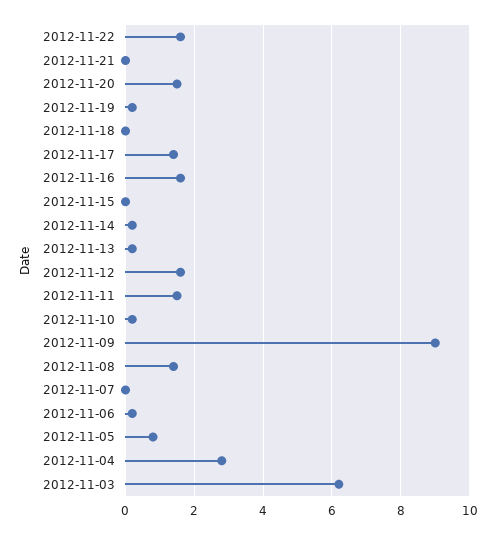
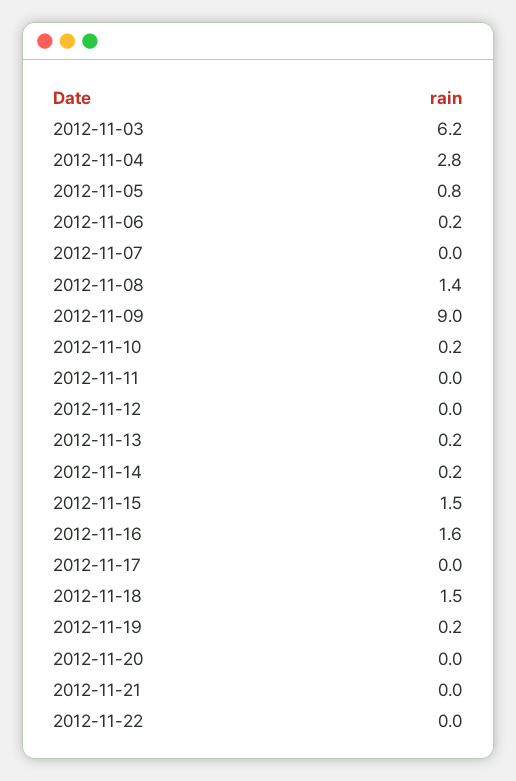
  {
-   "2012-11-22": 1.5,
+   "2012-11-22": 0,
    "2012-11-21": 0,
-   "2012-11-20": 1.5,
+   "2012-11-20": 0,
    "2012-11-19": 0.2,
-   "2012-11-18": 0,
+   "2012-11-18": 1.5,
-   "2012-11-17": 1.5,
+   "2012-11-17": 0,
    "2012-11-16": 1.6,
-   "2012-11-15": 0,
+   "2012-11-15": 1.5,
    "2012-11-14": 0.2,
    "2012-11-13": 0.2,
-   "2012-11-12": 1.5,
+   "2012-11-12": 0,
-   "2012-11-11": 1.5,
+   "2012-11-11": 0,
    "2012-11-10": 0.2,
    "2012-11-09": 9,
    "2012-11-08": 1.4,
    "2012-11-07": 0,
    "2012-11-06": 0.2,
    "2012-11-05": 0.8,
    "2012-11-04": 2.8,
    "2012-11-03": 6.2
  }

